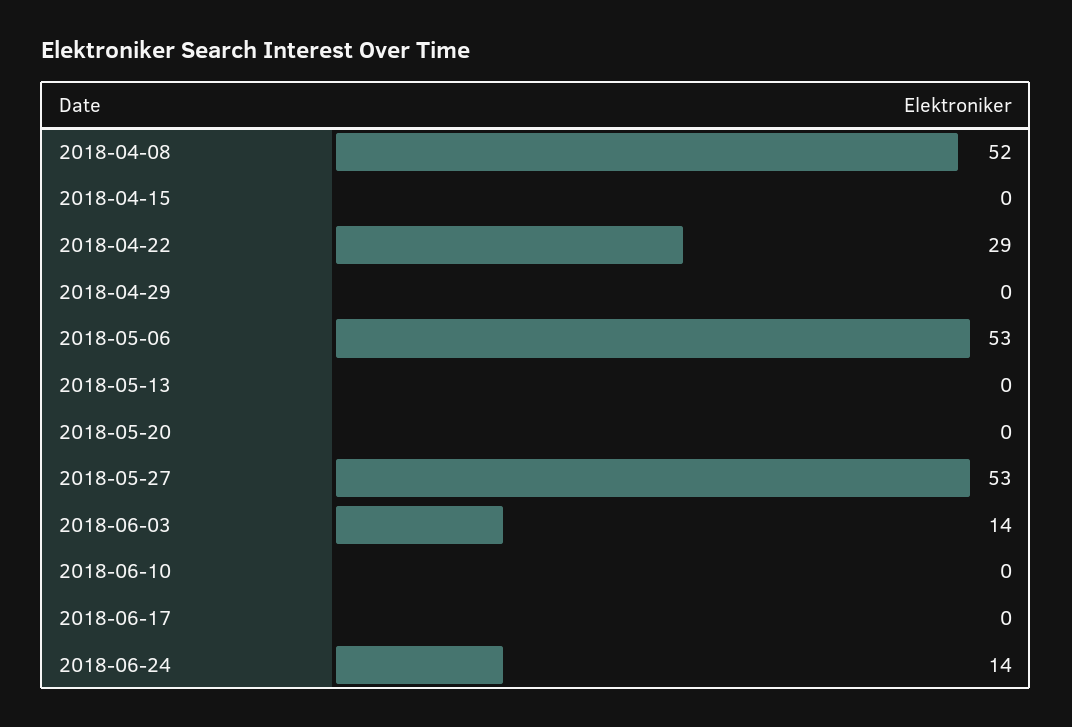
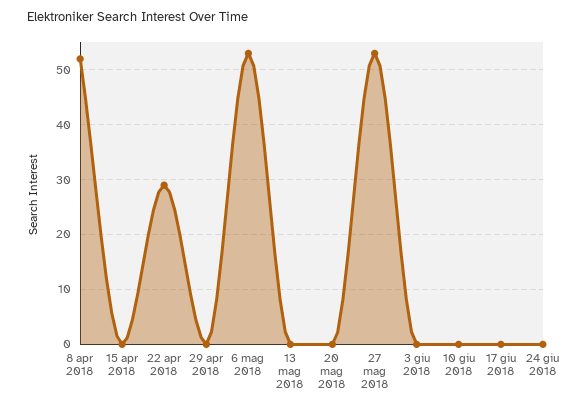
  {
    "2018-04-08": 52,
    "2018-04-15": 0,
    "2018-04-22": 29,
    "2018-04-29": 0,
    "2018-05-06": 53,
    "2018-05-13": 0,
    "2018-05-20": 0,
    "2018-05-27": 53,
-   "2018-06-03": 14,
+   "2018-06-03": 0,
    "2018-06-10": 0,
    "2018-06-17": 0,
-   "2018-06-24": 14
+   "2018-06-24": 0
  }

